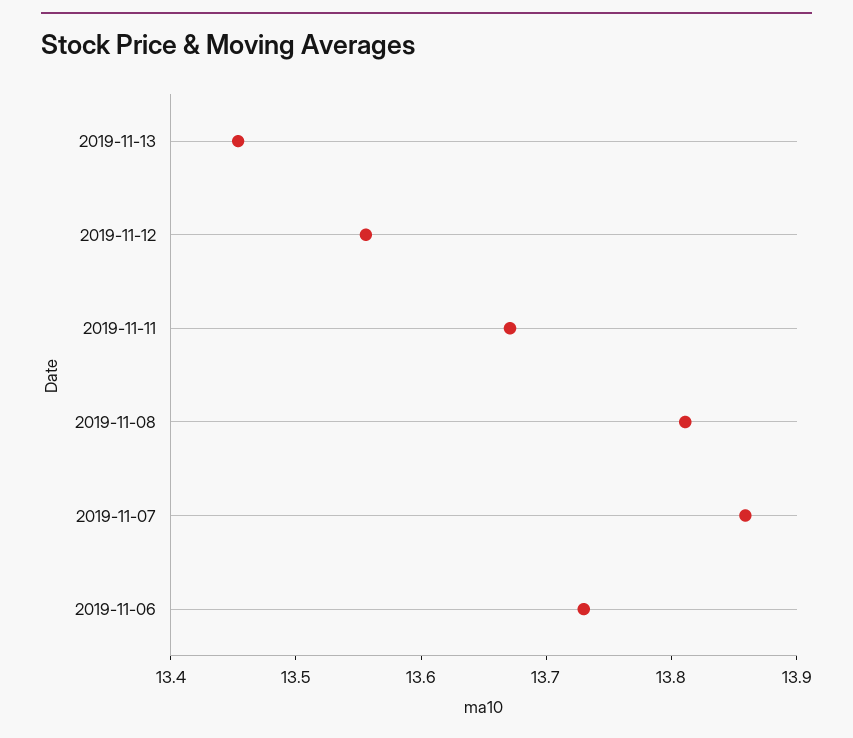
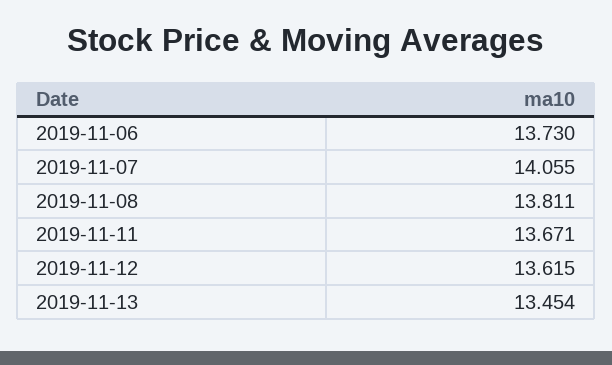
  {
    "2019-11-13": 13.454,
-   "2019-11-12": 13.56,
+   "2019-11-12": 13.615,
    "2019-11-11": 13.671,
    "2019-11-08": 13.811,
-   "2019-11-07": 13.86,
+   "2019-11-07": 14.055,
    "2019-11-06": 13.73
  }

